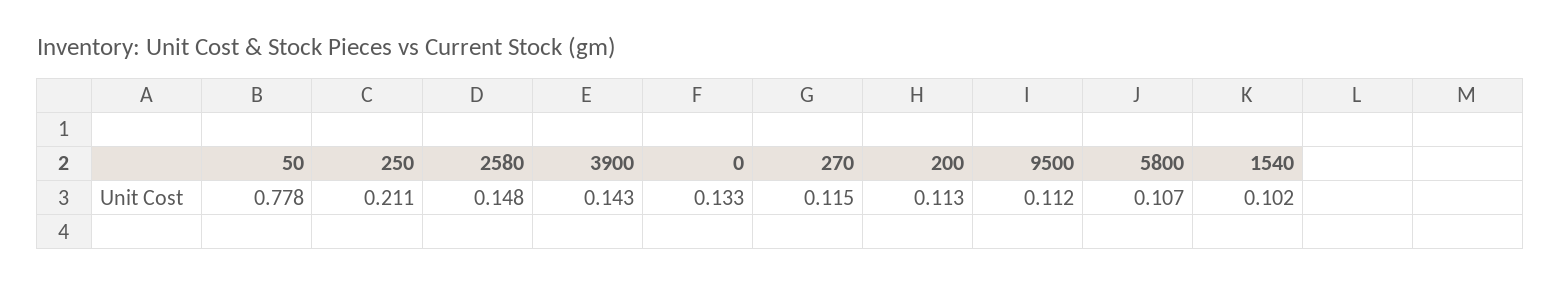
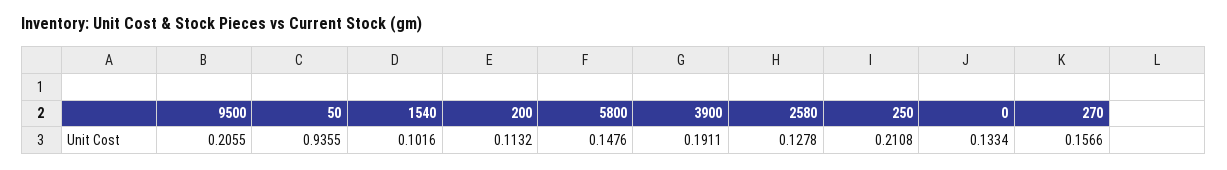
  {
-   "50": 0.778,
+   "50": 0.9355,
    "250": 0.2108,
-   "2580": 0.148,
+   "2580": 0.1278,
-   "3900": 0.143,
+   "3900": 0.1911,
    "0": 0.1334,
-   "270": 0.115,
+   "270": 0.1566,
    "200": 0.1132,
-   "9500": 0.112,
+   "9500": 0.2055,
-   "5800": 0.107,
+   "5800": 0.1476,
    "1540": 0.1016
  }

